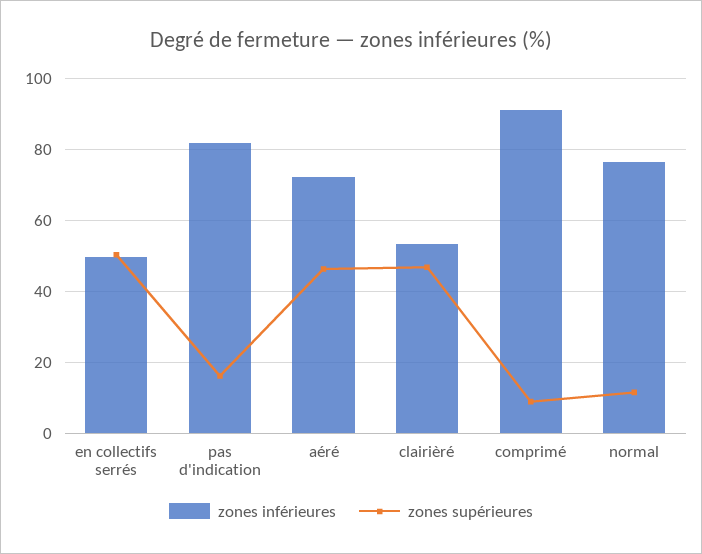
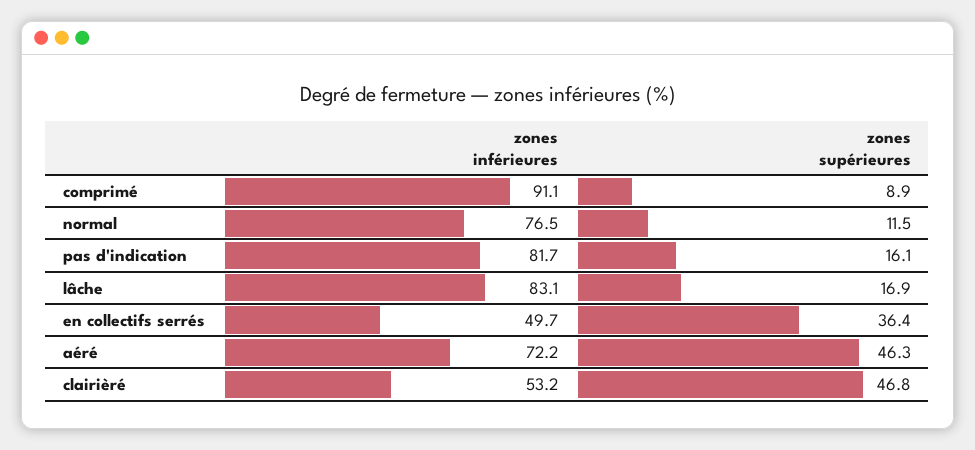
  {
    "zones inférieures": {
      "en collectifs serrés": 49.7,
      "pas d'indication": 81.7,
      "aéré": 72.2,
      "clairièré": 53.2,
      "comprimé": 91.1,
-     "normal": 76.5
+     "normal": 76.5,
+     "lâche": 83.1
    },
    "zones supérieures": {
-     "en collectifs serrés": 50,
+     "en collectifs serrés": 36.4,
      "pas d'indication": 16.1,
      "aéré": 46.3,
      "clairièré": 46.8,
      "comprimé": 8.9,
-     "normal": 11.5
+     "normal": 11.5,
+     "lâche": 16.9
    }
  }

